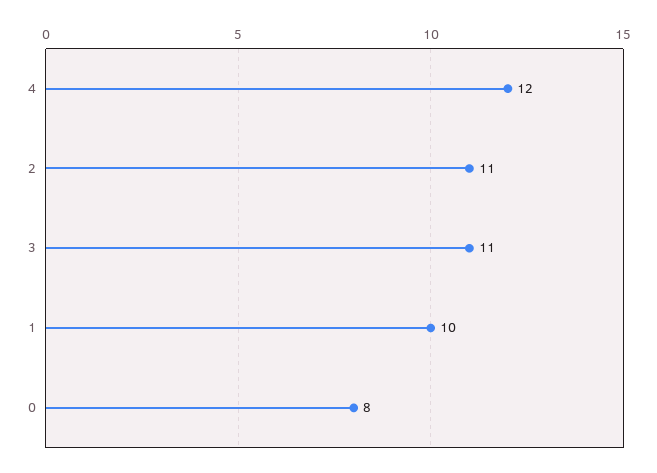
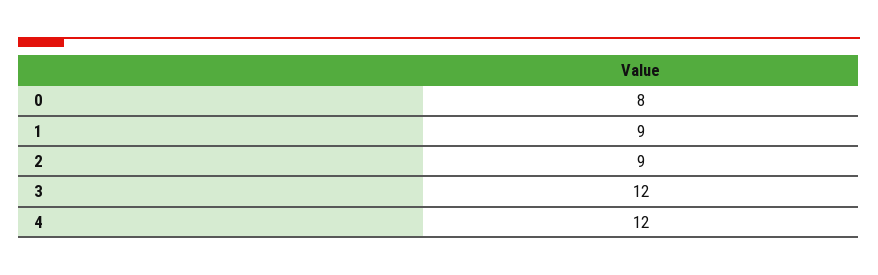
  {
    "4": 12,
-   "2": 11,
+   "2": 9,
-   "3": 11,
+   "3": 12,
-   "1": 10,
+   "1": 9,
    "0": 8
  }

